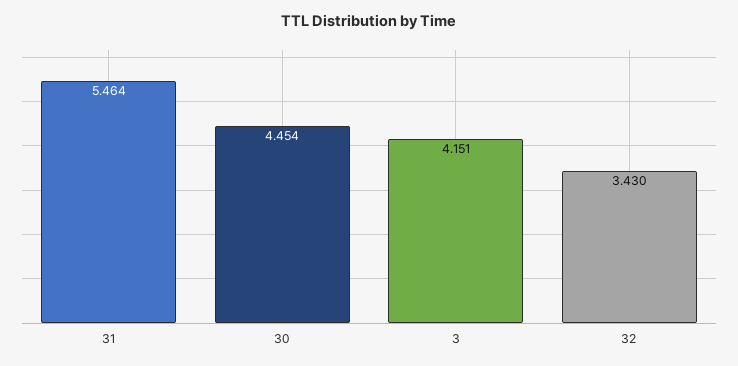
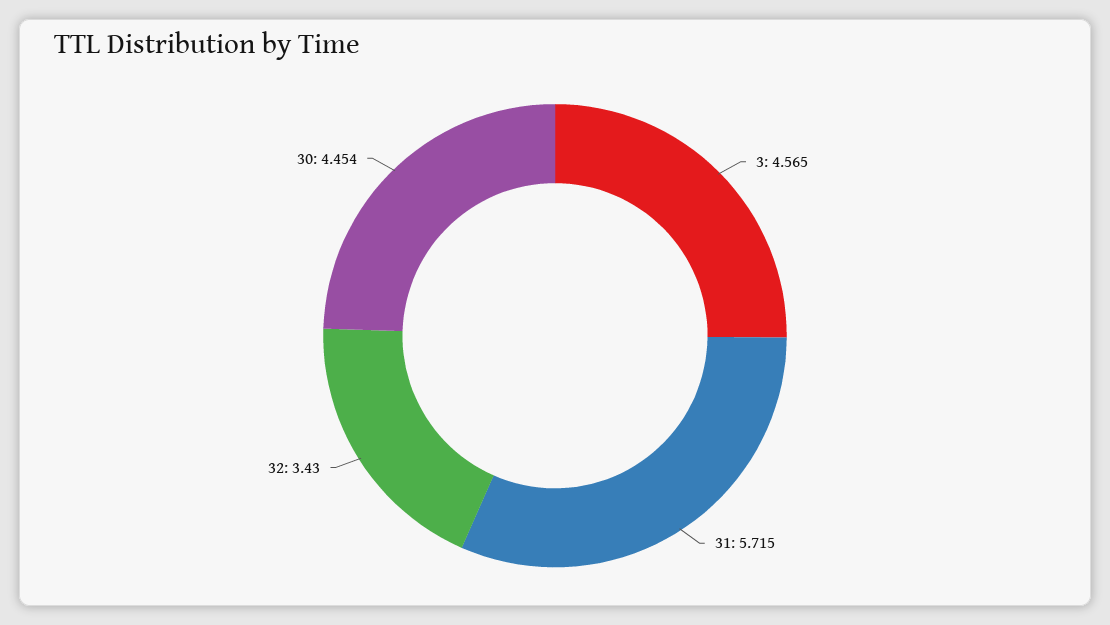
  {
-   "31": 5.464,
+   "31": 5.715,
    "30": 4.454,
-   "3": 4.151,
+   "3": 4.565,
    "32": 3.43
  }

